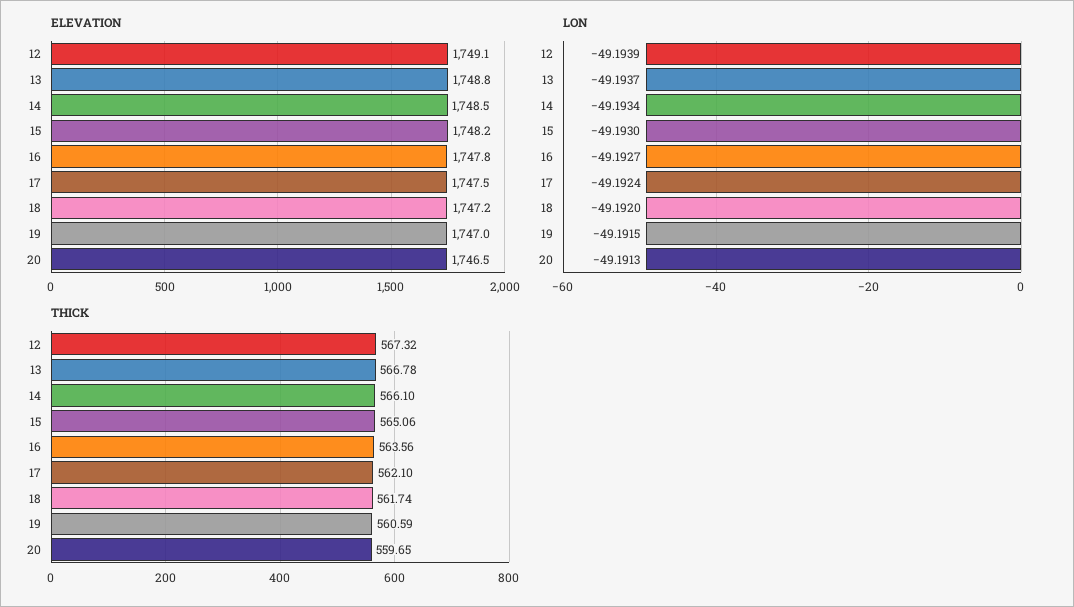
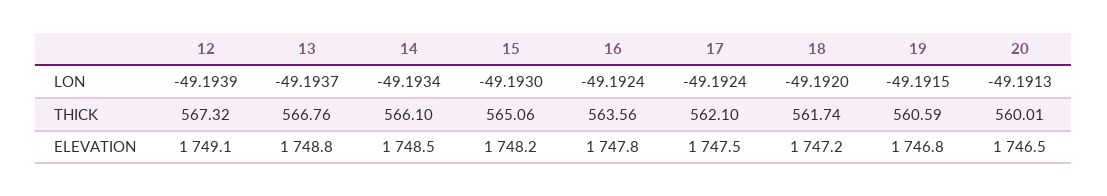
  {
    "ELEVATION": {
      "12": 1749.1,
      "13": 1748.8,
      "14": 1748.5,
      "15": 1748.2,
      "16": 1747.8,
      "17": 1747.5,
      "18": 1747.2,
-     "19": 1747,
+     "19": 1746.8,
      "20": 1746.5
    },
    "LON": {
      "12": -49.1939,
      "13": -49.1937,
      "14": -49.1934,
      "15": -49.193,
-     "16": -49.1927,
+     "16": -49.1924,
      "17": -49.1924,
      "18": -49.192,
      "19": -49.1915,
      "20": -49.1913
    },
    "THICK": {
      "12": 567.32,
-     "13": 566.78,
+     "13": 566.76,
      "14": 566.1,
      "15": 565.06,
      "16": 563.56,
      "17": 562.1,
      "18": 561.74,
      "19": 560.59,
-     "20": 559.65
+     "20": 560.01
    }
  }

